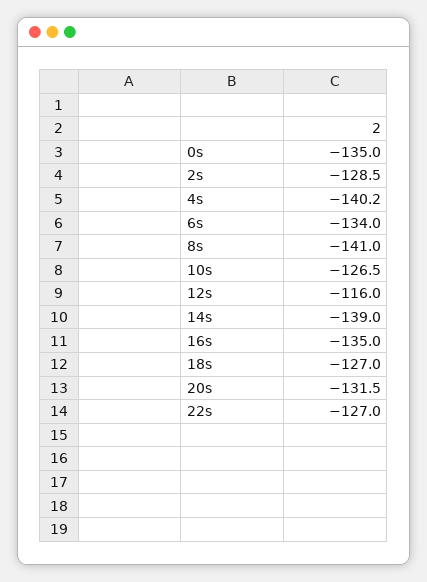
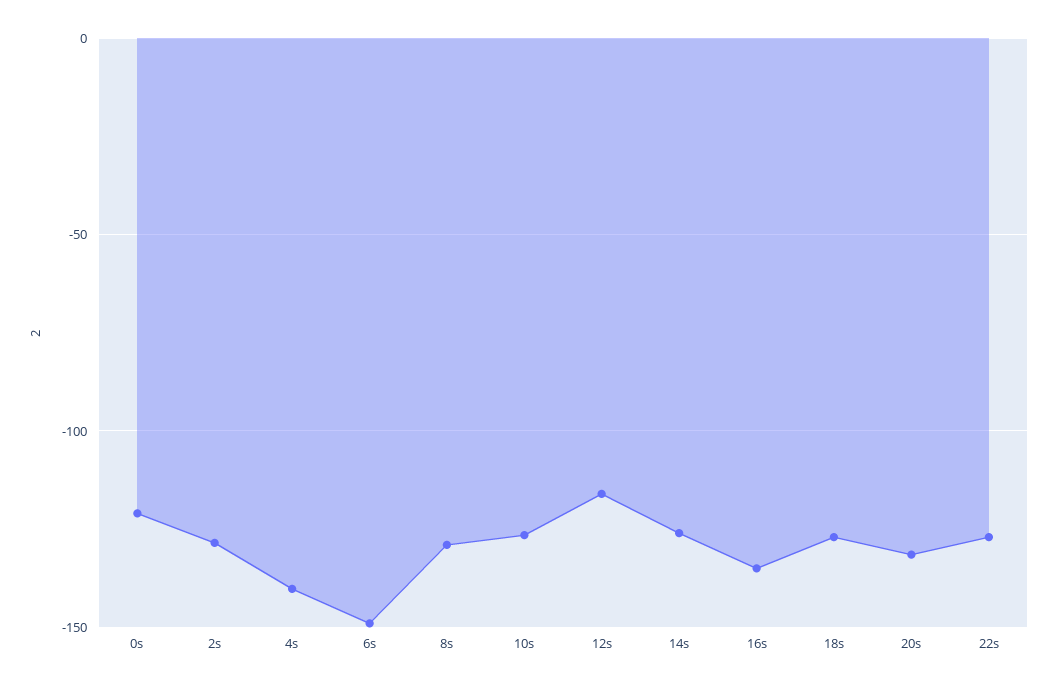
  {
-   "0s": -135,
+   "0s": -120,
    "2s": -128.5,
    "4s": -140.2,
-   "6s": -134,
+   "6s": -150,
-   "8s": -141,
+   "8s": -130,
    "10s": -126.5,
    "12s": -116,
-   "14s": -139,
+   "14s": -125,
    "16s": -135,
    "18s": -127,
    "20s": -131.5,
    "22s": -127
  }

